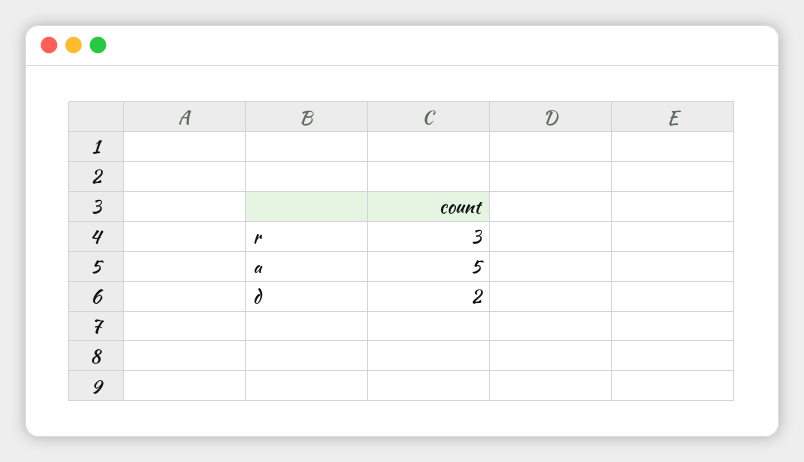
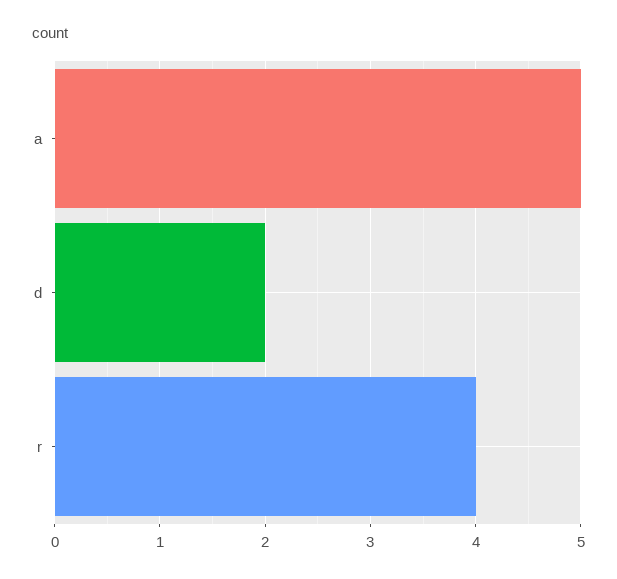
  {
-   "r": 3,
+   "r": 4,
    "a": 5,
    "d": 2
  }

